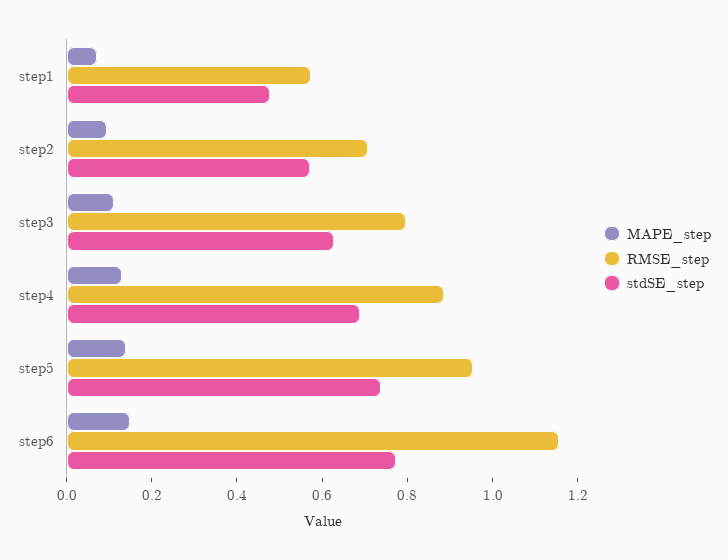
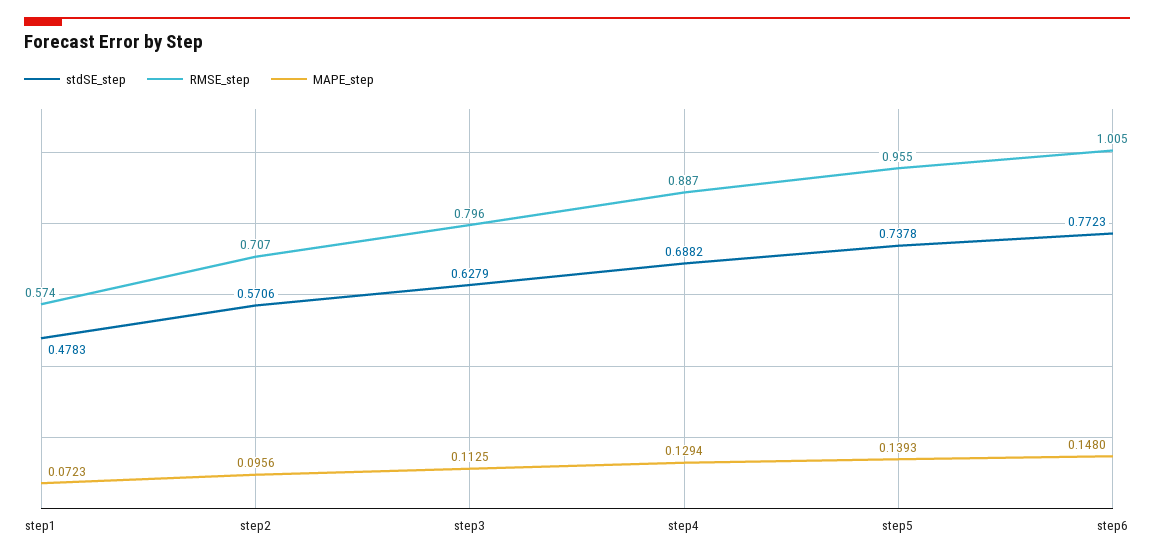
  {
    "MAPE_step": {
      "step1": 0.0723,
      "step2": 0.0956,
      "step3": 0.1125,
      "step4": 0.1294,
      "step5": 0.1393,
      "step6": 0.148
    },
    "RMSE_step": {
      "step1": 0.574,
      "step2": 0.707,
      "step3": 0.796,
      "step4": 0.887,
      "step5": 0.955,
-     "step6": 1.15
+     "step6": 1.005
    },
    "stdSE_step": {
      "step1": 0.4783,
      "step2": 0.5706,
      "step3": 0.6279,
      "step4": 0.6882,
      "step5": 0.7378,
      "step6": 0.7723
    }
  }

